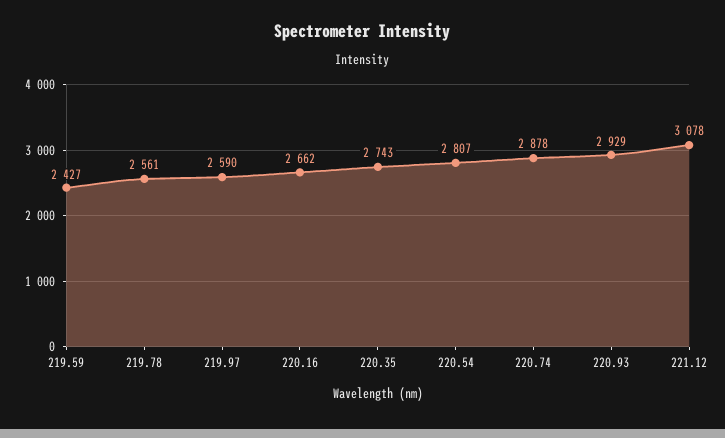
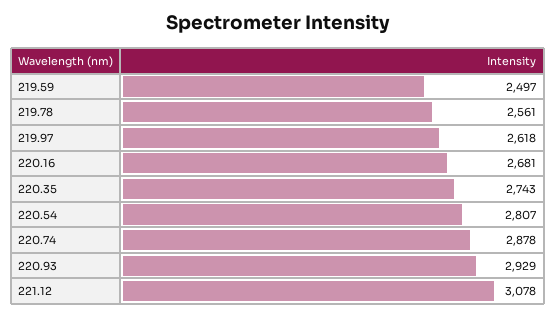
  {
-   "219.59": 2427,
+   "219.59": 2497,
    "219.78": 2561,
-   "219.97": 2590,
+   "219.97": 2618,
-   "220.16": 2662,
+   "220.16": 2681,
    "220.35": 2743,
    "220.54": 2807,
    "220.74": 2878,
    "220.93": 2929,
    "221.12": 3078
  }

